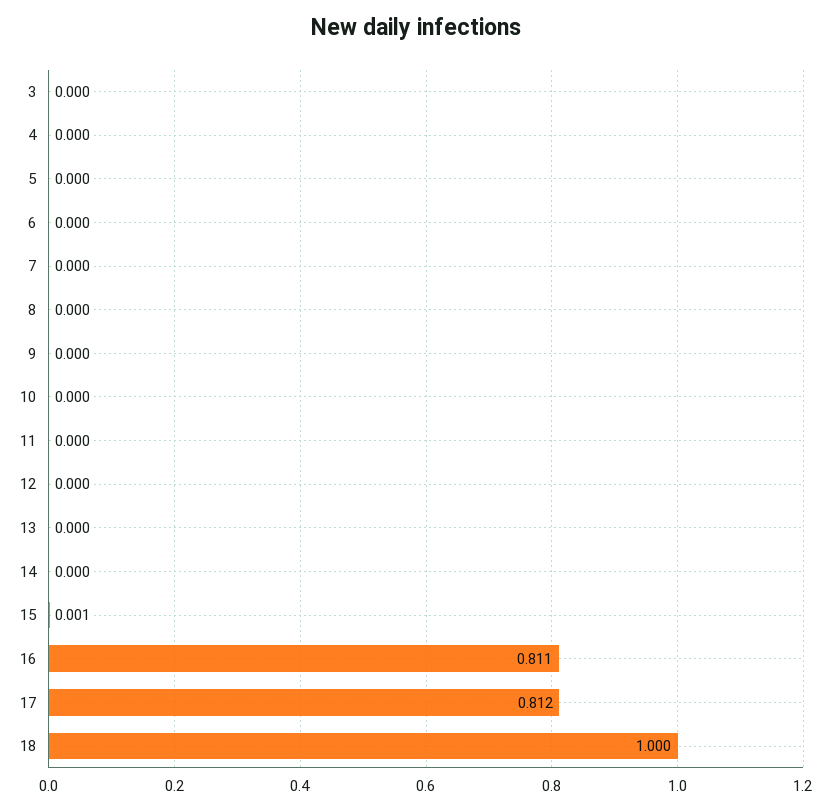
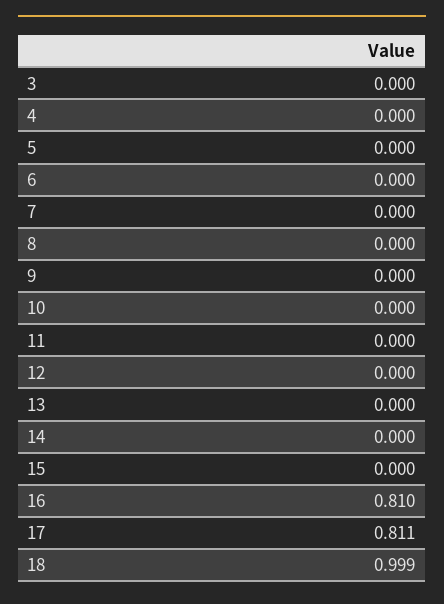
  {
    "3": 0,
    "4": 0,
    "5": 0,
    "6": 0,
    "7": 0,
    "8": 0,
    "9": 0,
    "10": 0,
    "11": 0,
    "12": 0,
    "13": 0,
    "14": 0,
-   "15": 0.001,
+   "15": 0,
-   "16": 0.811,
+   "16": 0.81,
-   "17": 0.812,
+   "17": 0.811,
-   "18": 1
+   "18": 0.999
  }

